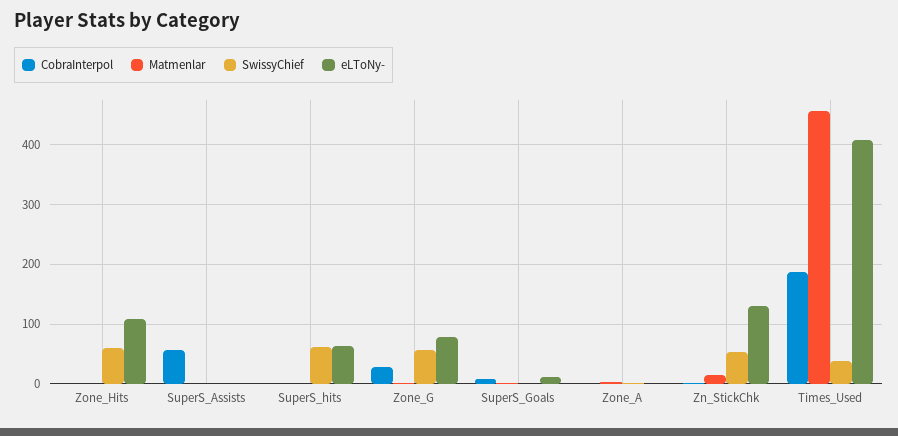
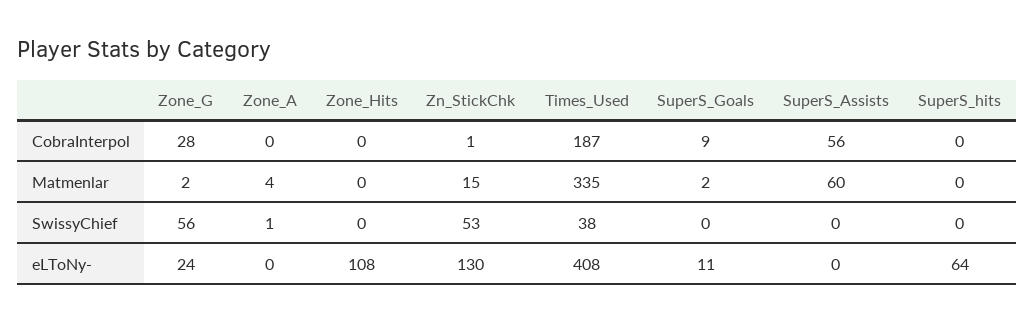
  {
    "CobraInterpol": {
      "Zone_Hits": 0,
      "SuperS_Assists": 56,
      "SuperS_hits": 0,
      "Zone_G": 28,
      "SuperS_Goals": 9,
      "Zone_A": 0,
      "Zn_StickChk": 1,
      "Times_Used": 187
    },
    "Matmenlar": {
      "Zone_Hits": 0,
-     "SuperS_Assists": 0,
+     "SuperS_Assists": 60,
      "SuperS_hits": 0,
      "Zone_G": 2,
      "SuperS_Goals": 2,
      "Zone_A": 4,
      "Zn_StickChk": 15,
-     "Times_Used": 460
+     "Times_Used": 335
    },
    "SwissyChief": {
-     "Zone_Hits": 60,
+     "Zone_Hits": 0,
      "SuperS_Assists": 0,
-     "SuperS_hits": 60,
+     "SuperS_hits": 0,
      "Zone_G": 56,
      "SuperS_Goals": 0,
      "Zone_A": 1,
      "Zn_StickChk": 53,
      "Times_Used": 38
    },
    "eLToNy-": {
      "Zone_Hits": 108,
      "SuperS_Assists": 0,
      "SuperS_hits": 64,
-     "Zone_G": 80,
+     "Zone_G": 24,
      "SuperS_Goals": 11,
      "Zone_A": 0,
      "Zn_StickChk": 130,
      "Times_Used": 408
    }
  }

